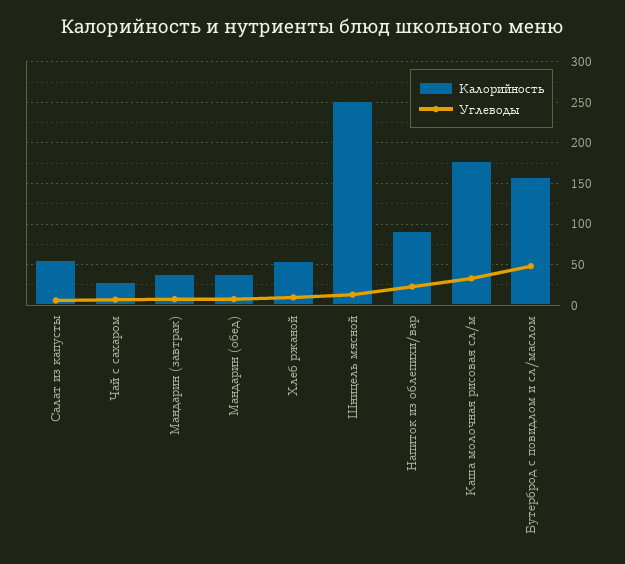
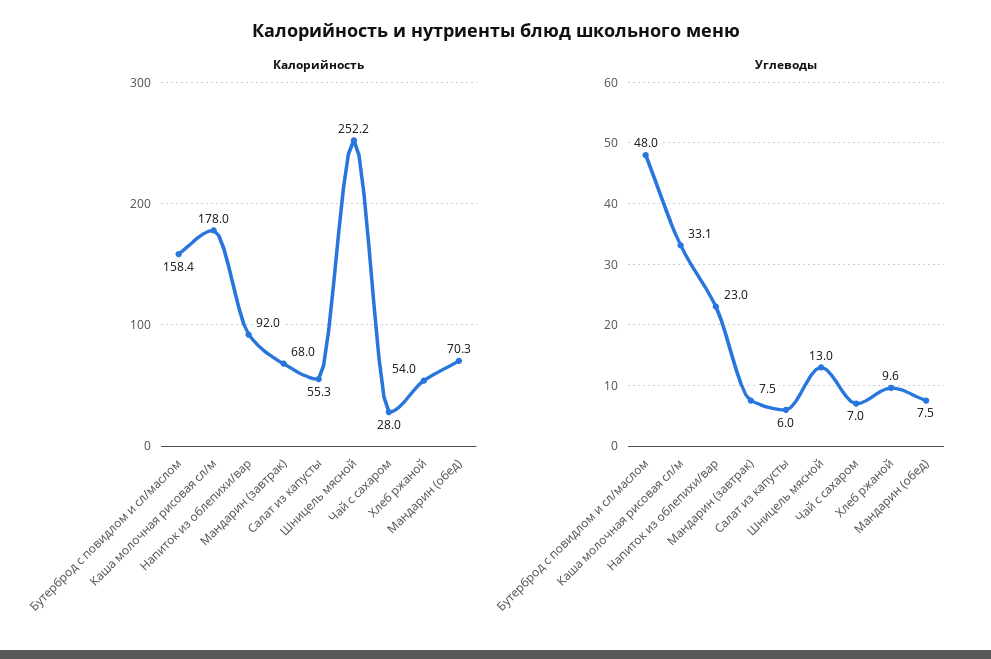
  {
    "Калорийность": {
      "Салат из капусты": 55.3,
      "Чай с сахаром": 28,
-     "Мандарин (завтрак)": 40,
+     "Мандарин (завтрак)": 68,
-     "Мандарин (обед)": 40,
+     "Мандарин (обед)": 70.3,
      "Хлеб ржаной": 54,
      "Шницель мясной": 252.2,
      "Напиток из облепихи/вар": 92,
      "Каша молочная рисовая сл/м": 178,
      "Бутерброд с повидлом и сл/маслом": 158.4
    },
    "Углеводы": {
      "Салат из капусты": 6,
      "Чай с сахаром": 7,
      "Мандарин (завтрак)": 7.5,
      "Мандарин (обед)": 7.5,
      "Хлеб ржаной": 9.6,
      "Шницель мясной": 13,
      "Напиток из облепихи/вар": 23,
      "Каша молочная рисовая сл/м": 33.1,
      "Бутерброд с повидлом и сл/маслом": 48
    }
  }

